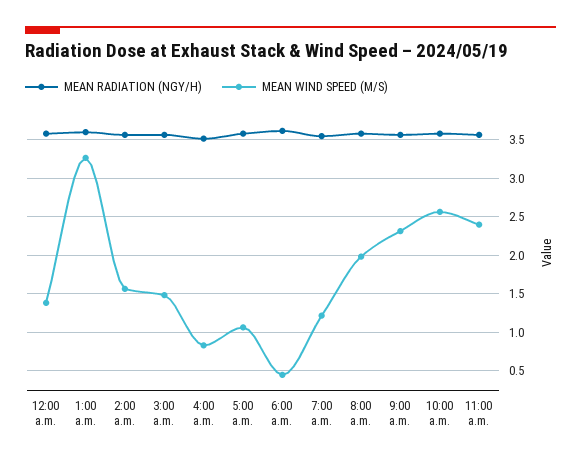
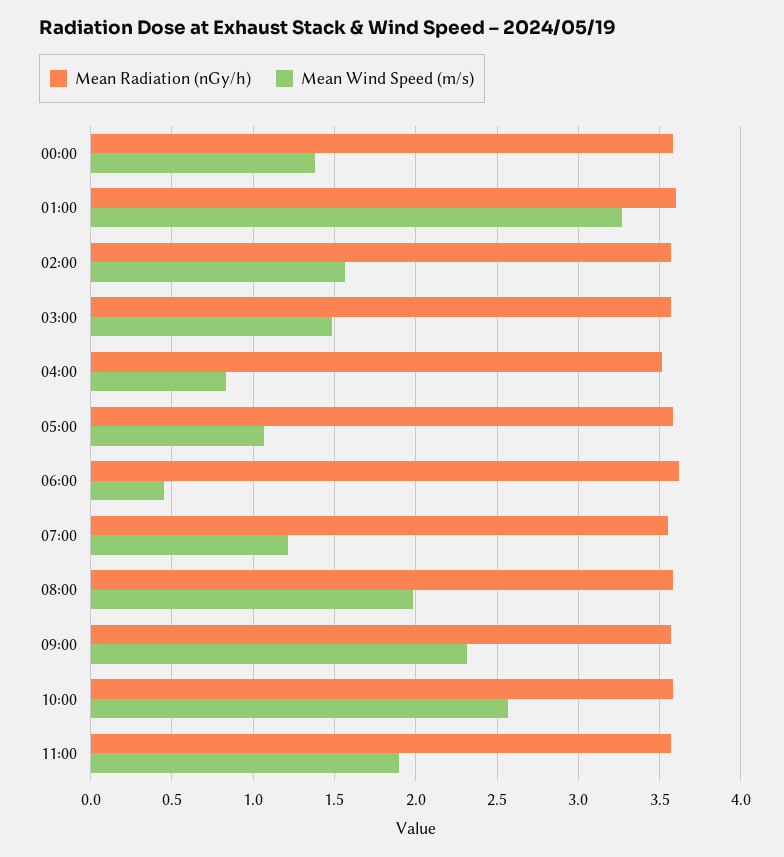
  {
    "MEAN RADIATION (NGY/H)": {
      "12:00 a.m.": 3.6,
      "1:00 a.m.": 3.6,
      "2:00 a.m.": 3.55,
      "3:00 a.m.": 3.55,
      "4:00 a.m.": 3.5,
      "5:00 a.m.": 3.6,
      "6:00 a.m.": 3.6,
      "7:00 a.m.": 3.55,
      "8:00 a.m.": 3.6,
      "9:00 a.m.": 3.55,
      "10:00 a.m.": 3.6,
      "11:00 a.m.": 3.55
    },
    "MEAN WIND SPEED (M/S)": {
      "12:00 a.m.": 1.4,
      "1:00 a.m.": 3.25,
      "2:00 a.m.": 1.55,
      "3:00 a.m.": 1.5,
      "4:00 a.m.": 0.85,
      "5:00 a.m.": 1.05,
      "6:00 a.m.": 0.45,
      "7:00 a.m.": 1.2,
      "8:00 a.m.": 2,
      "9:00 a.m.": 2.3,
      "10:00 a.m.": 2.55,
-     "11:00 a.m.": 2.4
+     "11:00 a.m.": 1.9
    }
  }

